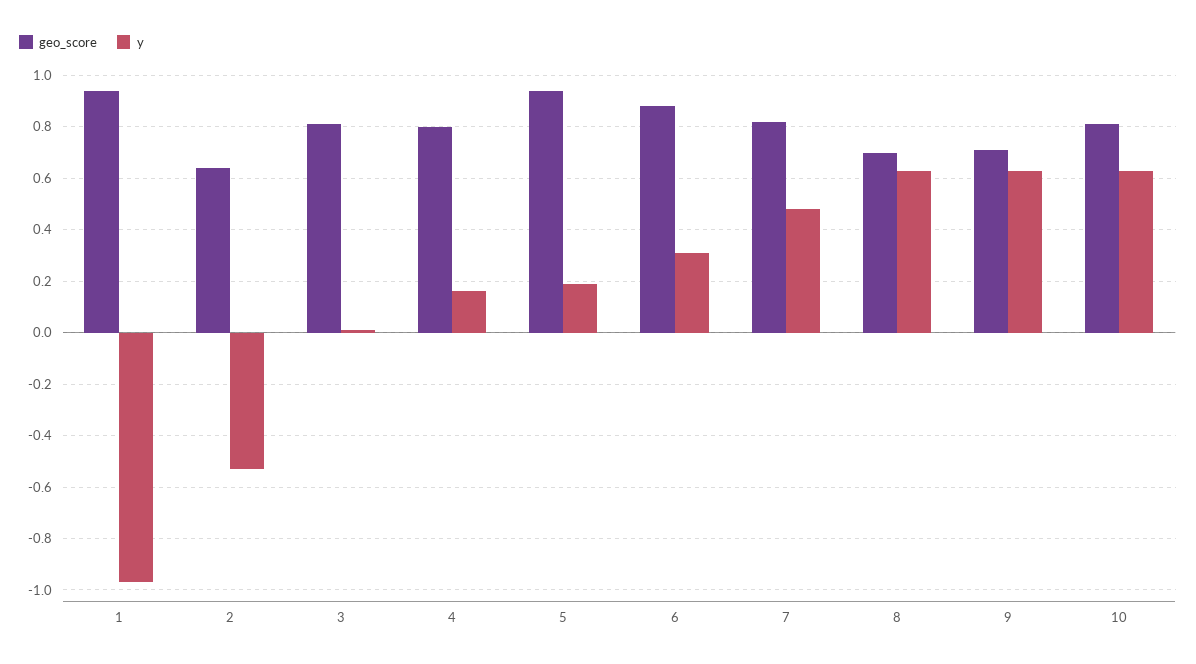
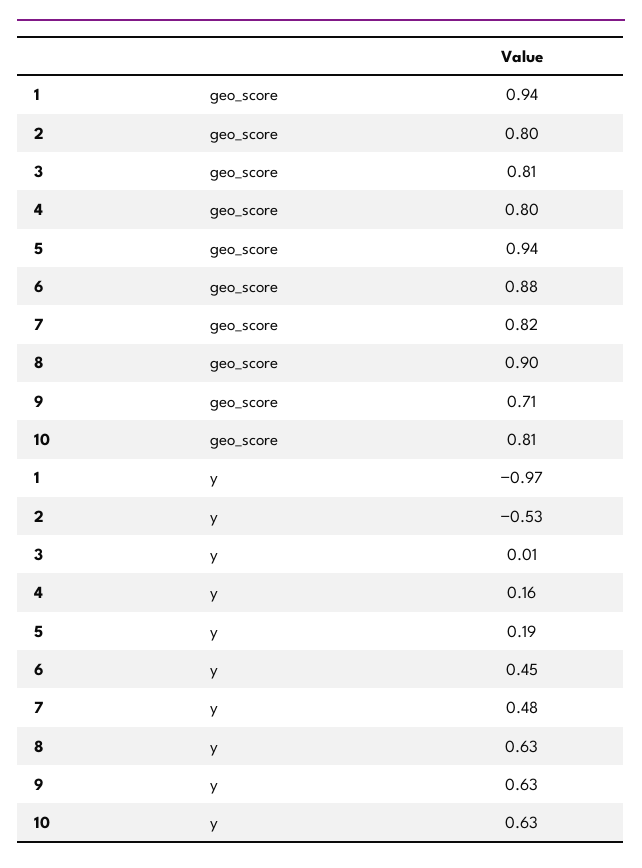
  {
    "geo_score": {
      "1": 0.94,
-     "2": 0.65,
+     "2": 0.8,
      "3": 0.81,
      "4": 0.8,
      "5": 0.94,
      "6": 0.88,
      "7": 0.82,
-     "8": 0.7,
+     "8": 0.9,
      "9": 0.71,
      "10": 0.81
    },
    "y": {
      "1": -0.97,
      "2": -0.53,
      "3": 0.01,
      "4": 0.16,
      "5": 0.19,
-     "6": 0.3,
+     "6": 0.45,
      "7": 0.48,
      "8": 0.63,
      "9": 0.63,
      "10": 0.63
    }
  }

